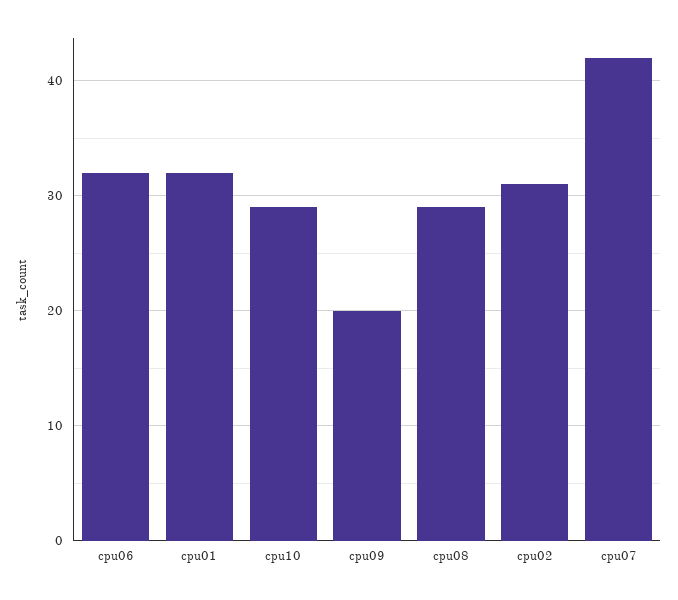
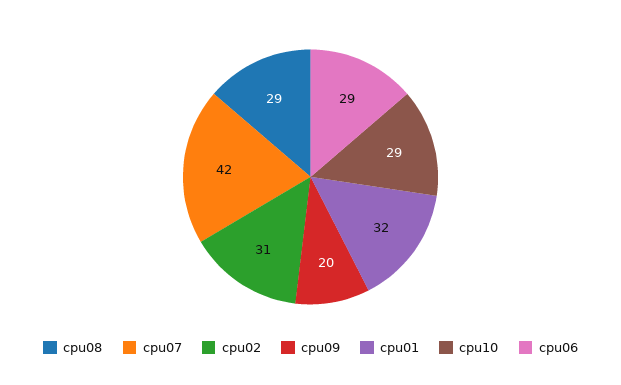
  {
-   "cpu06": 32,
+   "cpu06": 29,
    "cpu01": 32,
    "cpu10": 29,
    "cpu09": 20,
    "cpu08": 29,
    "cpu02": 31,
    "cpu07": 42
  }

